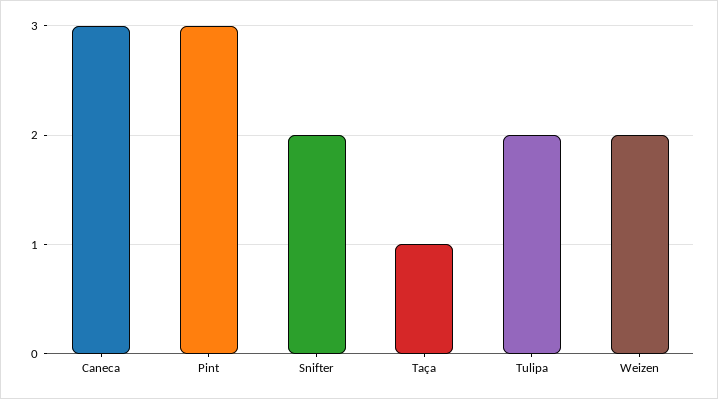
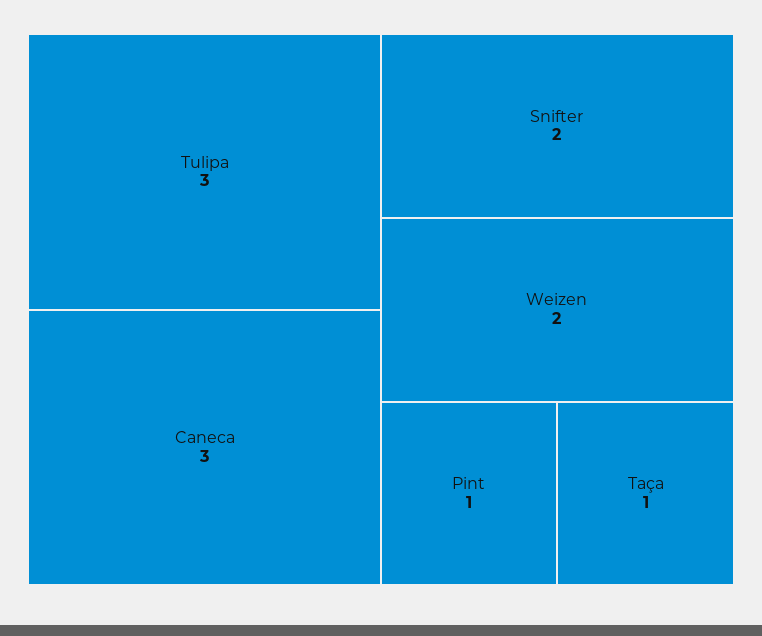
  {
    "Caneca": 3,
-   "Pint": 3,
+   "Pint": 1,
    "Snifter": 2,
    "Taça": 1,
-   "Tulipa": 2,
+   "Tulipa": 3,
    "Weizen": 2
  }

